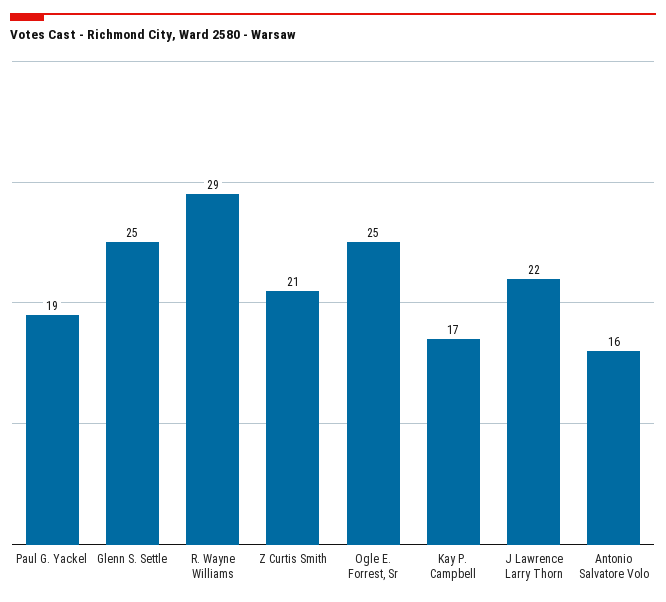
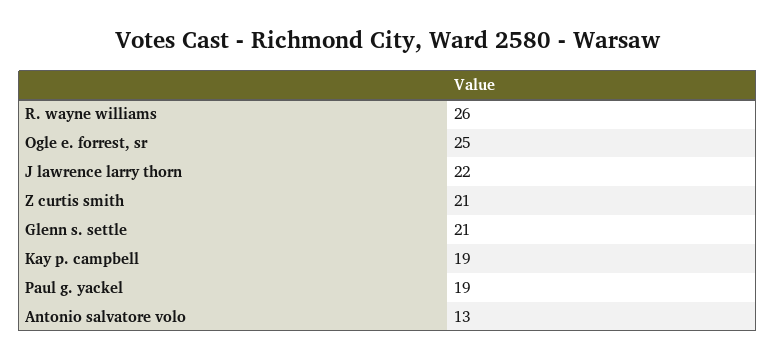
  {
    "Paul G. Yackel": 19,
-   "Glenn S. Settle": 25,
+   "Glenn S. Settle": 21,
-   "R. Wayne Williams": 29,
+   "R. Wayne Williams": 26,
    "Z Curtis Smith": 21,
    "Ogle E. Forrest, Sr": 25,
-   "Kay P. Campbell": 17,
+   "Kay P. Campbell": 19,
    "J Lawrence Larry Thorn": 22,
-   "Antonio Salvatore Volo": 16
+   "Antonio Salvatore Volo": 13
  }

